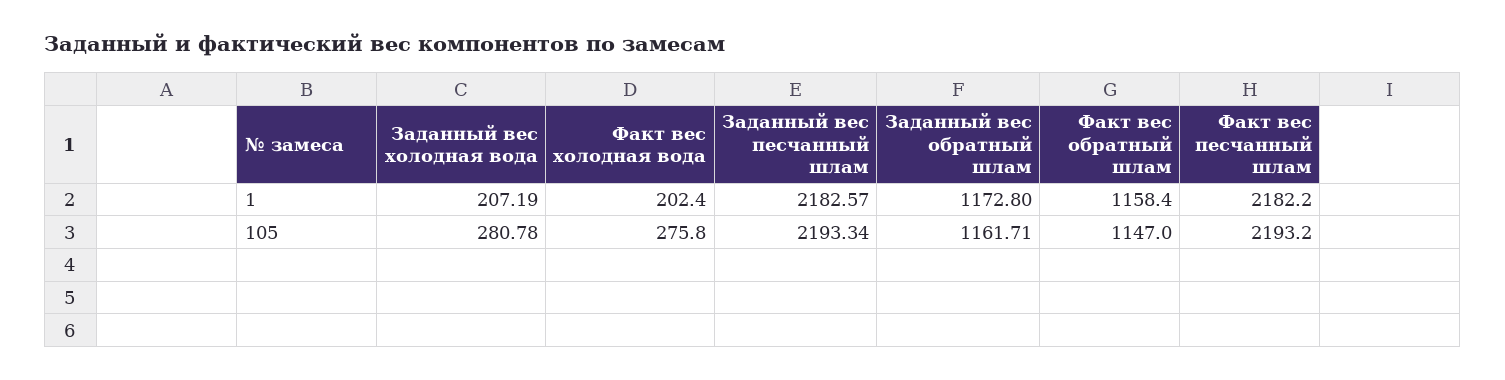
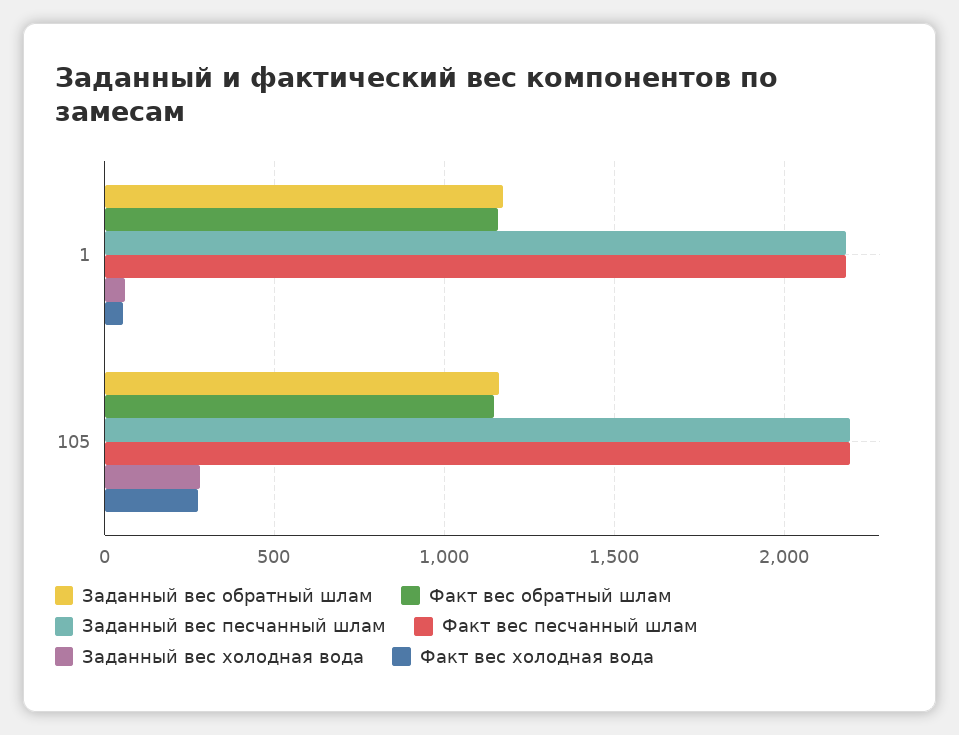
  {
    "Заданный вес холодная вода": {
-     "1": 207.19,
+     "1": 50,
      "105": 280.78
    },
    "Факт вес холодная вода": {
-     "1": 202.4,
+     "1": 50,
      "105": 275.8
    },
    "Заданный вес песчанный шлам": {
      "1": 2182.57,
      "105": 2193.34
    },
    "Заданный вес обратный шлам": {
      "1": 1172.8,
      "105": 1161.71
    },
    "Факт вес обратный шлам": {
      "1": 1158.4,
      "105": 1147
    },
    "Факт вес песчанный шлам": {
      "1": 2182.2,
      "105": 2193.2
    }
  }

